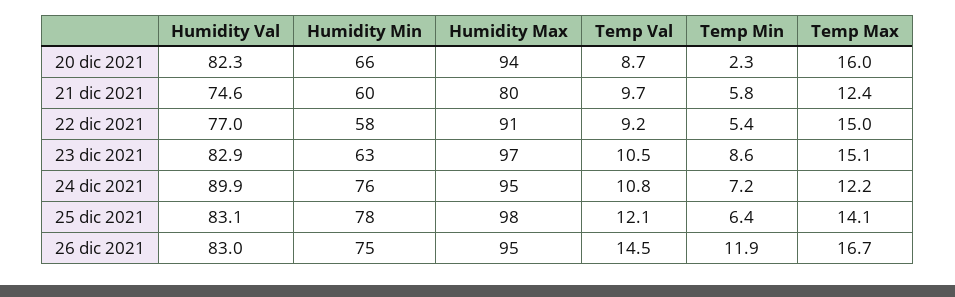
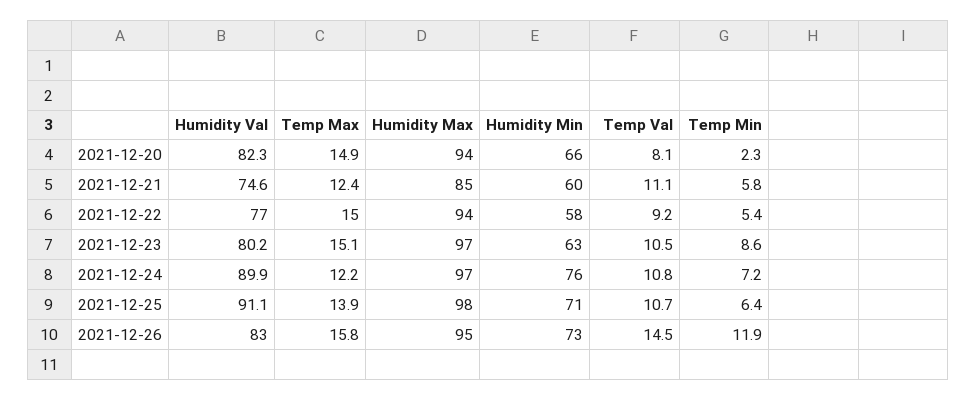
  {
    "Humidity Val": {
      "20 dic 2021": 82.3,
      "21 dic 2021": 74.6,
      "22 dic 2021": 77,
-     "23 dic 2021": 82.9,
+     "23 dic 2021": 80.2,
      "24 dic 2021": 89.9,
-     "25 dic 2021": 83.1,
+     "25 dic 2021": 91.1,
      "26 dic 2021": 83
    },
    "Humidity Min": {
      "20 dic 2021": 66,
      "21 dic 2021": 60,
      "22 dic 2021": 58,
      "23 dic 2021": 63,
      "24 dic 2021": 76,
-     "25 dic 2021": 78,
+     "25 dic 2021": 71,
-     "26 dic 2021": 75
+     "26 dic 2021": 73
    },
    "Humidity Max": {
      "20 dic 2021": 94,
-     "21 dic 2021": 80,
+     "21 dic 2021": 85,
-     "22 dic 2021": 91,
+     "22 dic 2021": 94,
      "23 dic 2021": 97,
-     "24 dic 2021": 95,
+     "24 dic 2021": 97,
      "25 dic 2021": 98,
      "26 dic 2021": 95
    },
    "Temp Val": {
-     "20 dic 2021": 8.7,
+     "20 dic 2021": 8.1,
-     "21 dic 2021": 9.7,
+     "21 dic 2021": 11.1,
      "22 dic 2021": 9.2,
      "23 dic 2021": 10.5,
      "24 dic 2021": 10.8,
-     "25 dic 2021": 12.1,
+     "25 dic 2021": 10.7,
      "26 dic 2021": 14.5
    },
    "Temp Min": {
      "20 dic 2021": 2.3,
      "21 dic 2021": 5.8,
      "22 dic 2021": 5.4,
      "23 dic 2021": 8.6,
      "24 dic 2021": 7.2,
      "25 dic 2021": 6.4,
      "26 dic 2021": 11.9
    },
    "Temp Max": {
-     "20 dic 2021": 16,
+     "20 dic 2021": 14.9,
      "21 dic 2021": 12.4,
      "22 dic 2021": 15,
      "23 dic 2021": 15.1,
      "24 dic 2021": 12.2,
-     "25 dic 2021": 14.1,
+     "25 dic 2021": 13.9,
-     "26 dic 2021": 16.7
+     "26 dic 2021": 15.8
    }
  }

